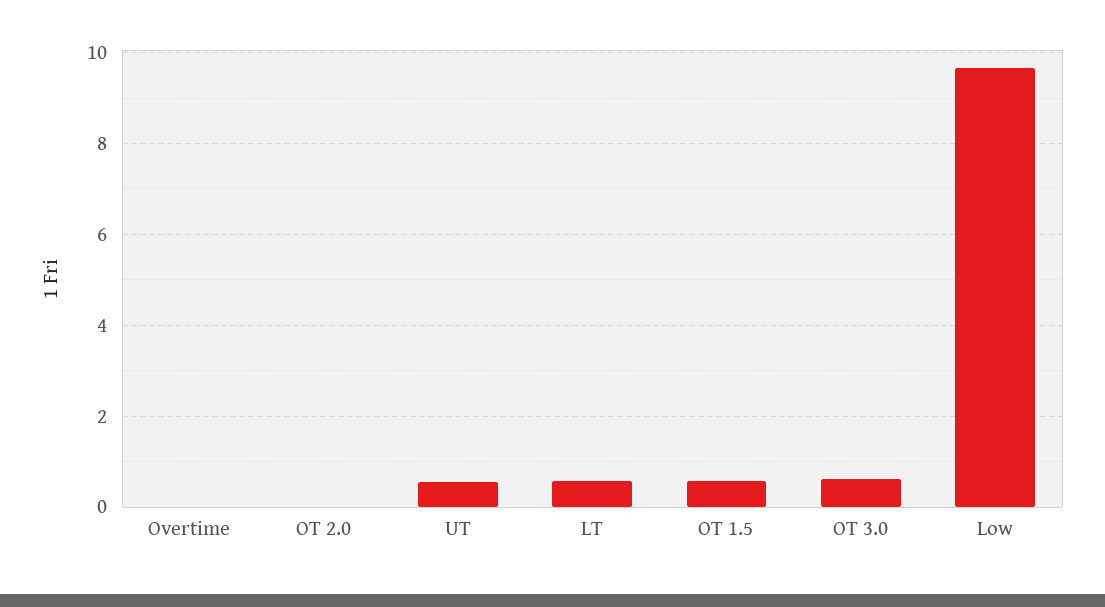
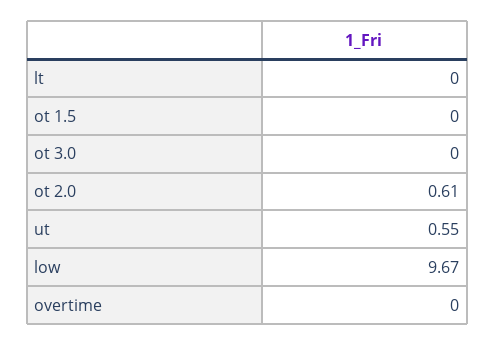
  {
    "Overtime": 0,
-   "OT 2.0": 0,
+   "OT 2.0": 0.61,
    "UT": 0.55,
-   "LT": 0.6,
+   "LT": 0,
-   "OT 1.5": 0.6,
+   "OT 1.5": 0,
-   "OT 3.0": 0.6,
+   "OT 3.0": 0,
    "Low": 9.67
  }

